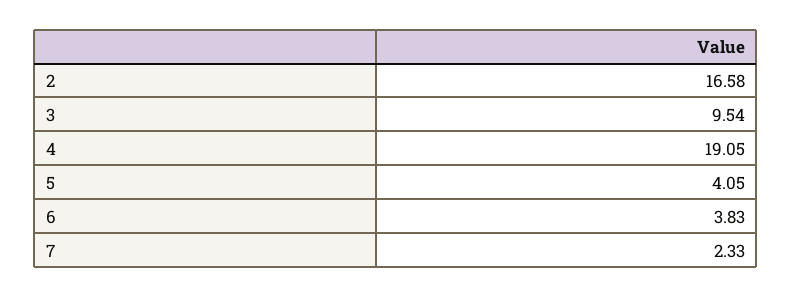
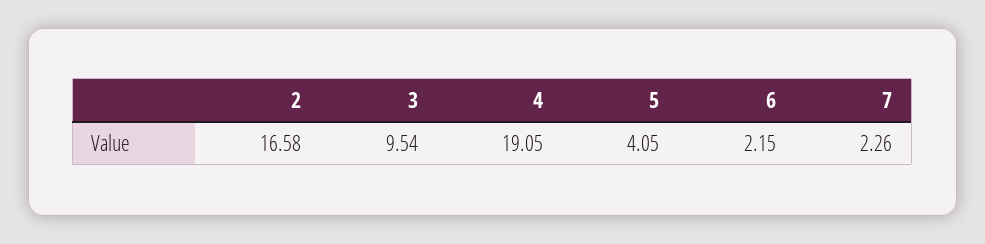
  {
    "2": 16.58,
    "3": 9.54,
    "4": 19.05,
    "5": 4.05,
-   "6": 3.83,
+   "6": 2.15,
-   "7": 2.33
+   "7": 2.26
  }

